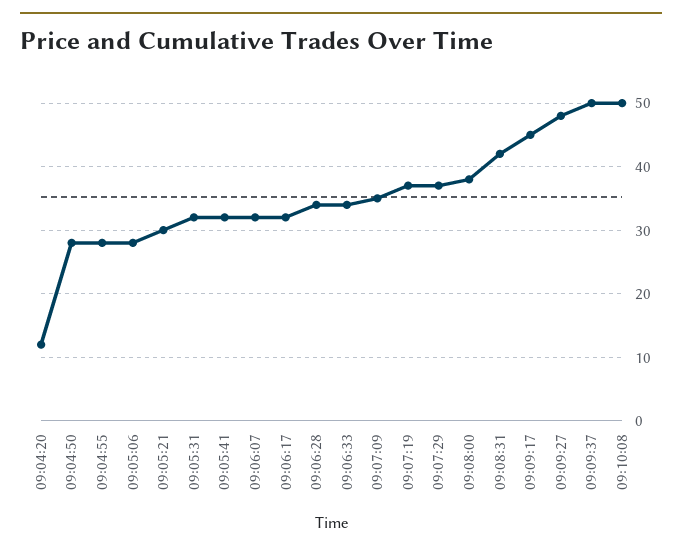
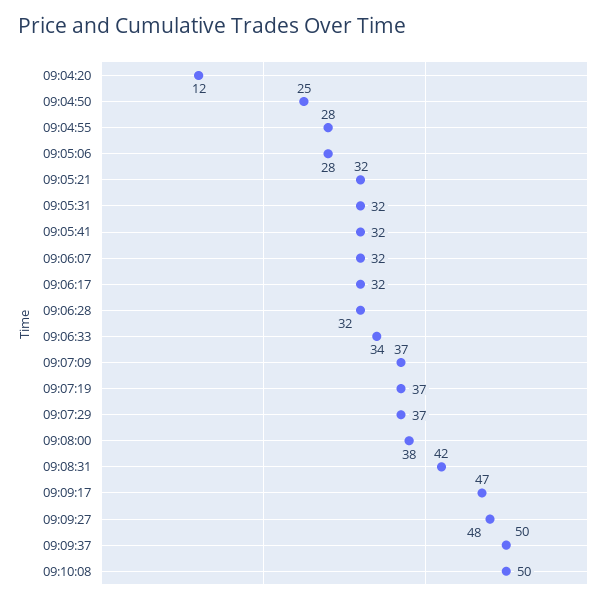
  {
    "09:04:20": 12,
-   "09:04:50": 28,
+   "09:04:50": 25,
    "09:04:55": 28,
    "09:05:06": 28,
-   "09:05:21": 30,
+   "09:05:21": 32,
    "09:05:31": 32,
    "09:05:41": 32,
    "09:06:07": 32,
    "09:06:17": 32,
-   "09:06:28": 34,
+   "09:06:28": 32,
    "09:06:33": 34,
-   "09:07:09": 35,
+   "09:07:09": 37,
    "09:07:19": 37,
    "09:07:29": 37,
    "09:08:00": 38,
    "09:08:31": 42,
-   "09:09:17": 45,
+   "09:09:17": 47,
    "09:09:27": 48,
    "09:09:37": 50,
    "09:10:08": 50
  }

